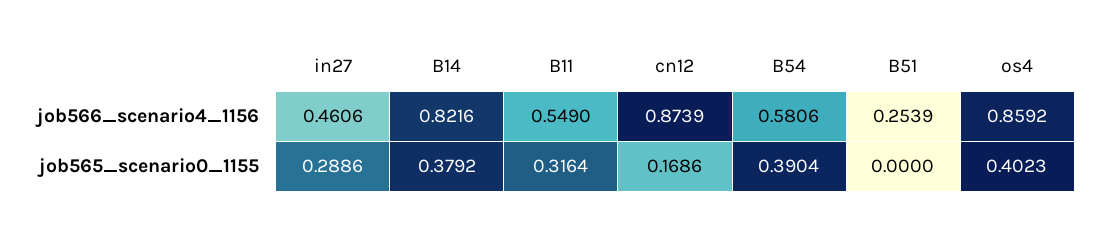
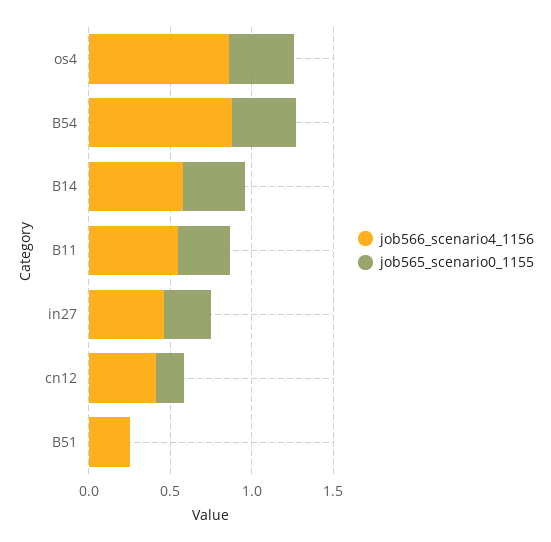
  {
    "job566_scenario4_1156": {
      "in27": 0.4606,
-     "B14": 0.8216,
+     "B14": 0.6,
      "B11": 0.549,
-     "cn12": 0.8739,
+     "cn12": 0.4,
-     "B54": 0.5806,
+     "B54": 0.9,
      "B51": 0.2539,
      "os4": 0.8592
    },
    "job565_scenario0_1155": {
      "in27": 0.2886,
      "B14": 0.3792,
      "B11": 0.3164,
      "cn12": 0.1686,
      "B54": 0.3904,
      "B51": 0,
      "os4": 0.4023
    }
  }

